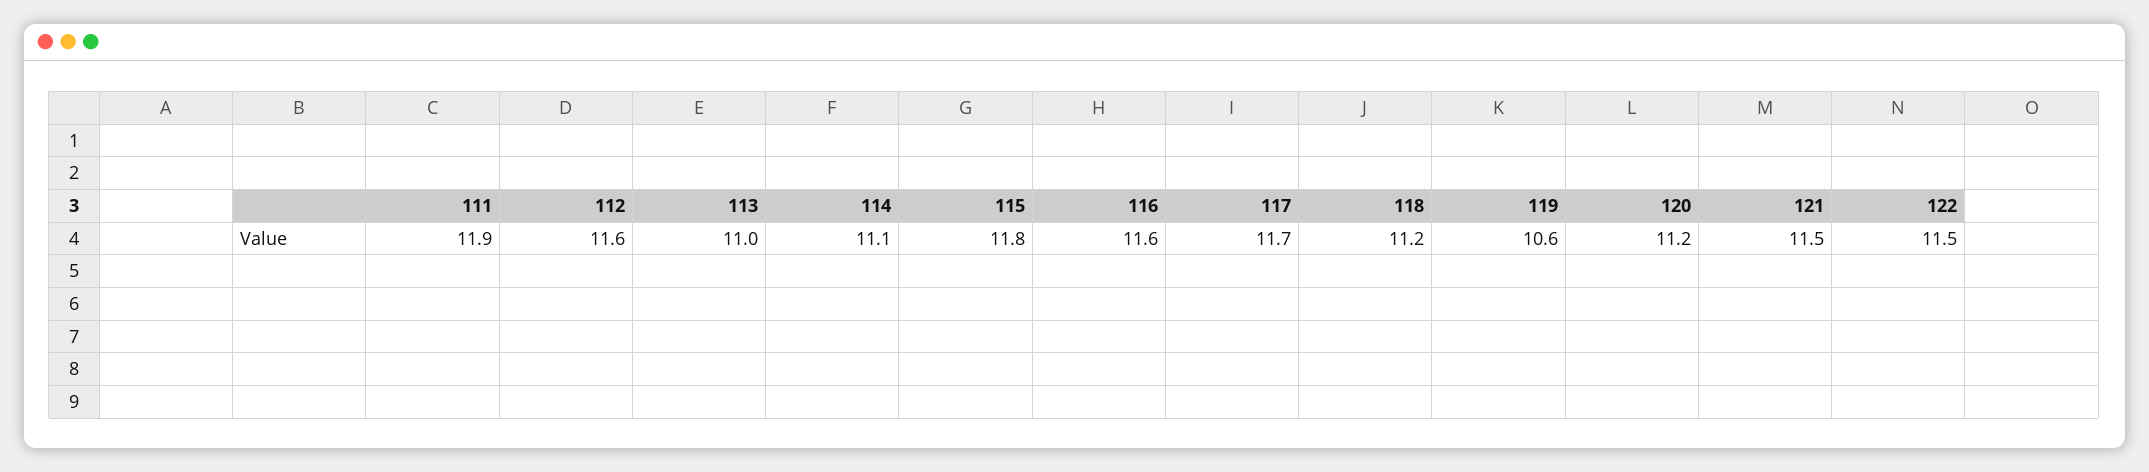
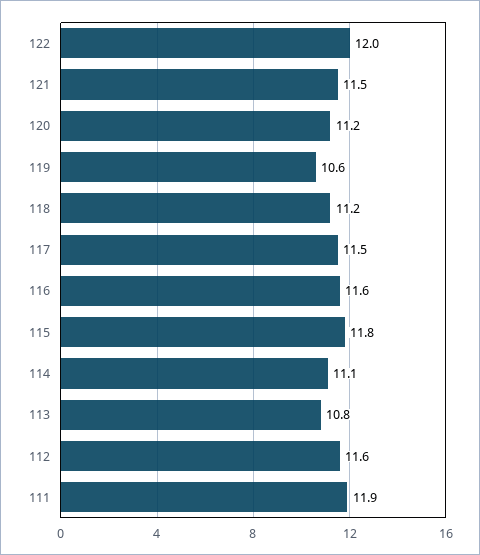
  {
    "111": 11.9,
    "112": 11.6,
-   "113": 11,
+   "113": 10.8,
    "114": 11.1,
    "115": 11.8,
    "116": 11.6,
-   "117": 11.7,
+   "117": 11.5,
    "118": 11.2,
    "119": 10.6,
    "120": 11.2,
    "121": 11.5,
-   "122": 11.5
+   "122": 12
  }

